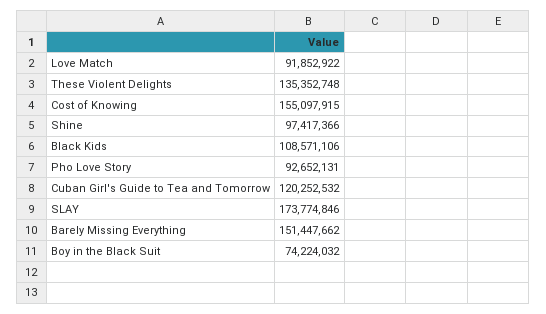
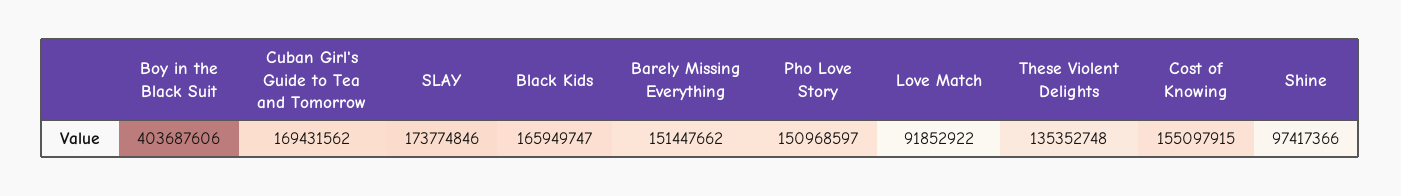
  {
    "Love Match": 91852922,
    "These Violent Delights": 135352748,
    "Cost of Knowing": 155097915,
    "Shine": 97417366,
-   "Black Kids": 108571106,
+   "Black Kids": 165949747,
-   "Pho Love Story": 92652131,
+   "Pho Love Story": 150968597,
-   "Cuban Girl's Guide to Tea and Tomorrow": 120252532,
+   "Cuban Girl's Guide to Tea and Tomorrow": 169431562,
    "SLAY": 173774846,
    "Barely Missing Everything": 151447662,
-   "Boy in the Black Suit": 74224032
+   "Boy in the Black Suit": 403687606
  }

